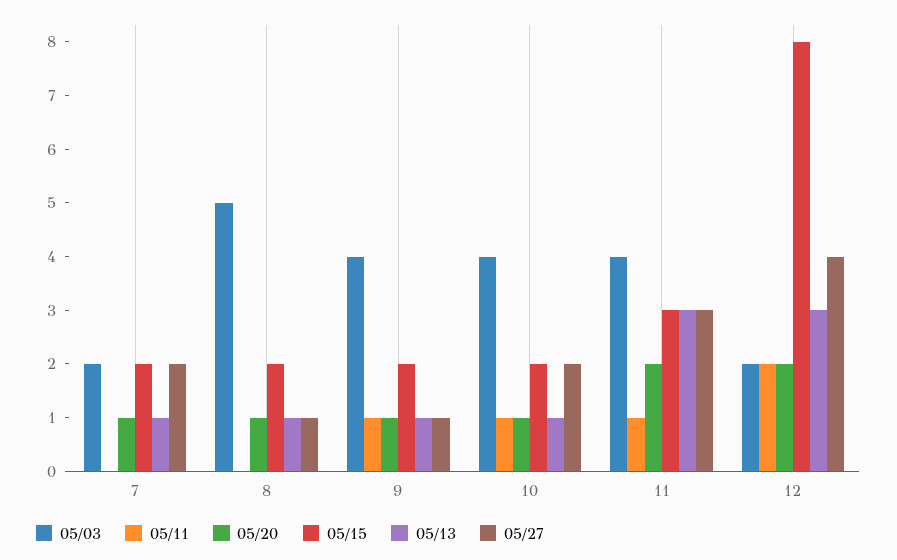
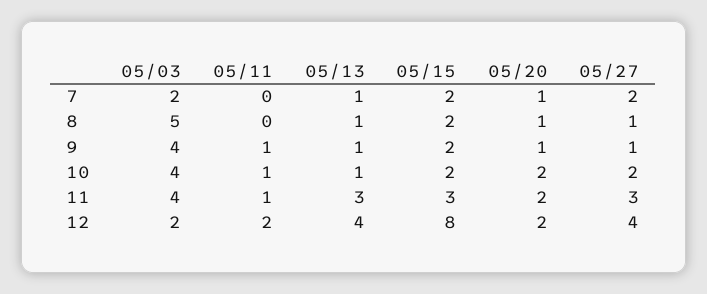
  {
    "05/03": {
      "7": 2,
      "8": 5,
      "9": 4,
      "10": 4,
      "11": 4,
      "12": 2
    },
    "05/11": {
      "7": 0,
      "8": 0,
      "9": 1,
      "10": 1,
      "11": 1,
      "12": 2
    },
    "05/20": {
      "7": 1,
      "8": 1,
      "9": 1,
-     "10": 1,
+     "10": 2,
      "11": 2,
      "12": 2
    },
    "05/15": {
      "7": 2,
      "8": 2,
      "9": 2,
      "10": 2,
      "11": 3,
      "12": 8
    },
    "05/13": {
      "7": 1,
      "8": 1,
      "9": 1,
      "10": 1,
      "11": 3,
-     "12": 3
+     "12": 4
    },
    "05/27": {
      "7": 2,
      "8": 1,
      "9": 1,
      "10": 2,
      "11": 3,
      "12": 4
    }
  }

